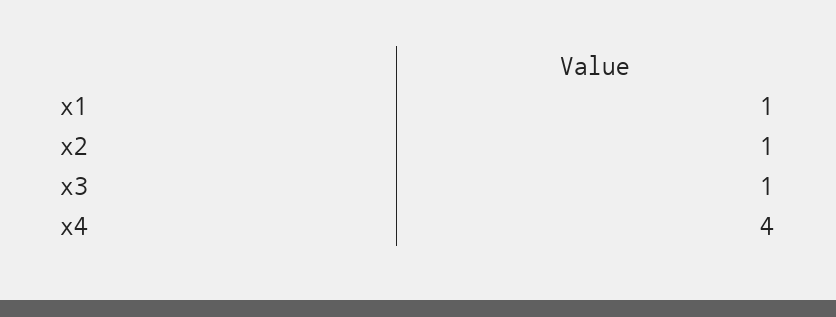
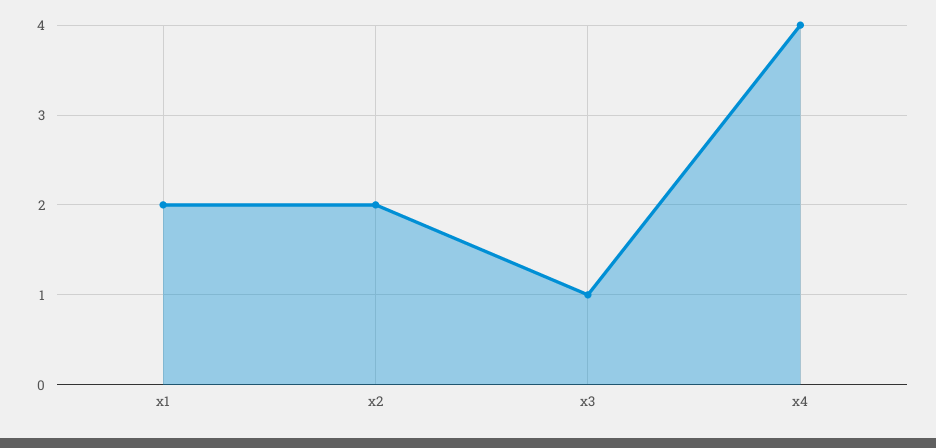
  {
-   "x1": 1,
+   "x1": 2,
-   "x2": 1,
+   "x2": 2,
    "x3": 1,
    "x4": 4
  }

